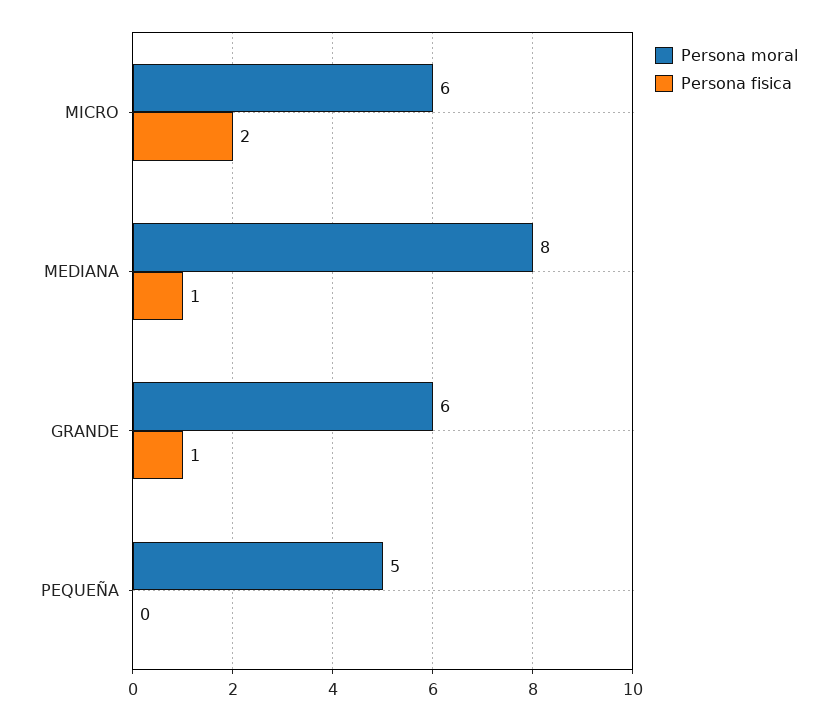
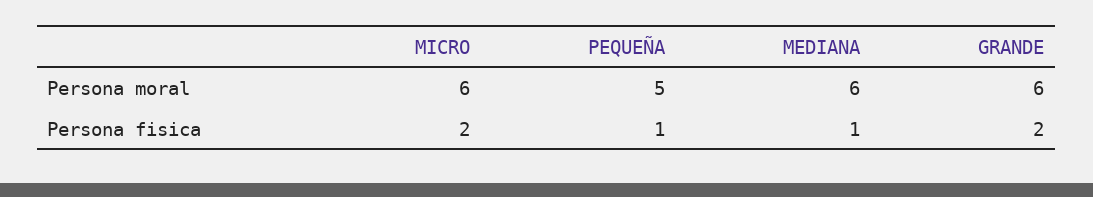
  {
    "Persona moral": {
      "MICRO": 6,
-     "MEDIANA": 8,
+     "MEDIANA": 6,
      "GRANDE": 6,
      "PEQUEÑA": 5
    },
    "Persona fisica": {
      "MICRO": 2,
      "MEDIANA": 1,
-     "GRANDE": 1,
+     "GRANDE": 2,
-     "PEQUEÑA": 0
+     "PEQUEÑA": 1
    }
  }

